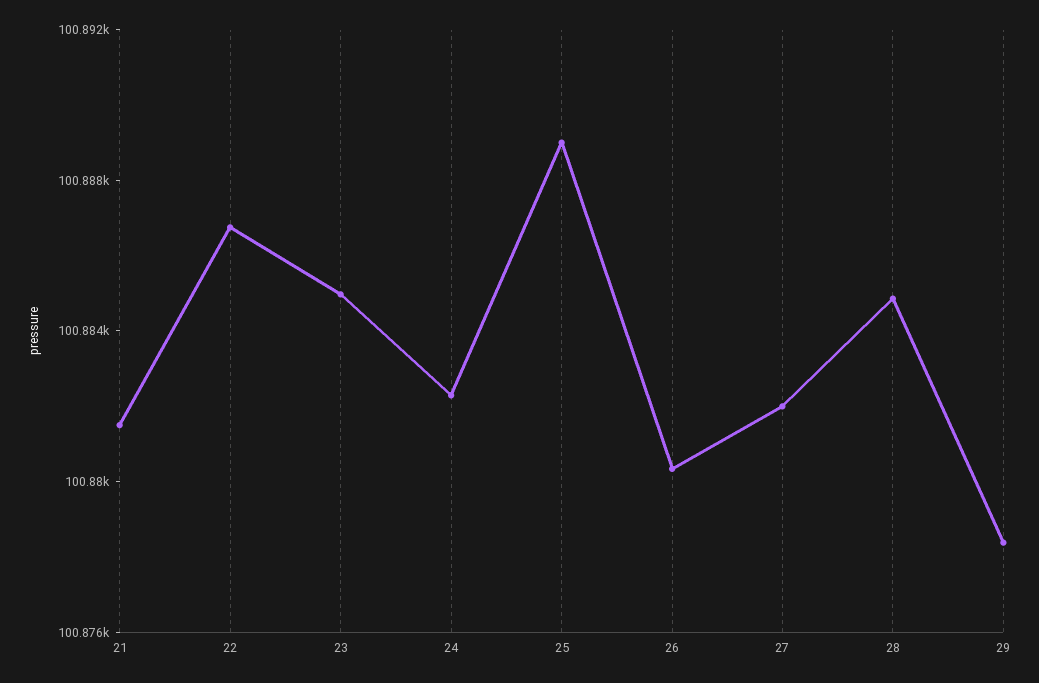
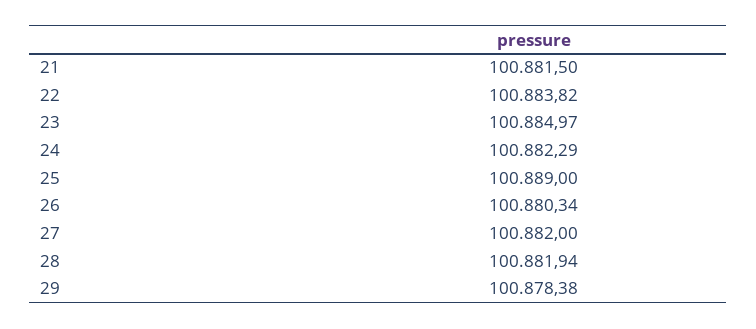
  {
    "21": 100881.5,
-   "22": 100887,
+   "22": 100883.82,
    "23": 100884.97,
    "24": 100882.29,
    "25": 100889,
    "26": 100880.34,
    "27": 100882,
-   "28": 100885,
+   "28": 100881.94,
    "29": 100878.38
  }

